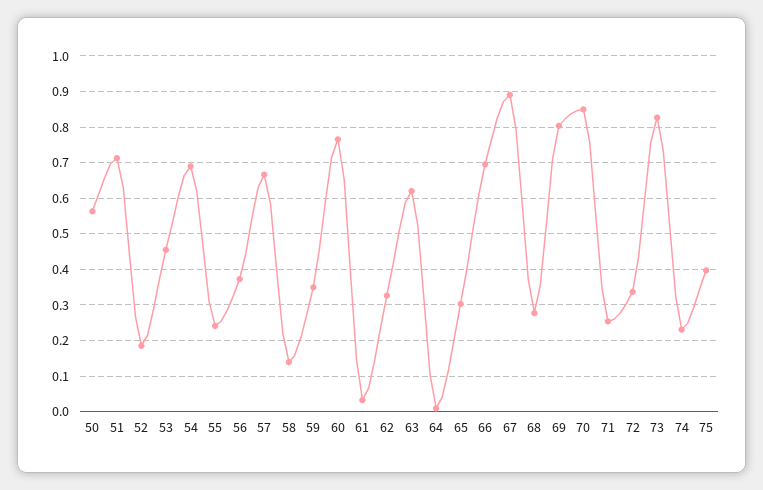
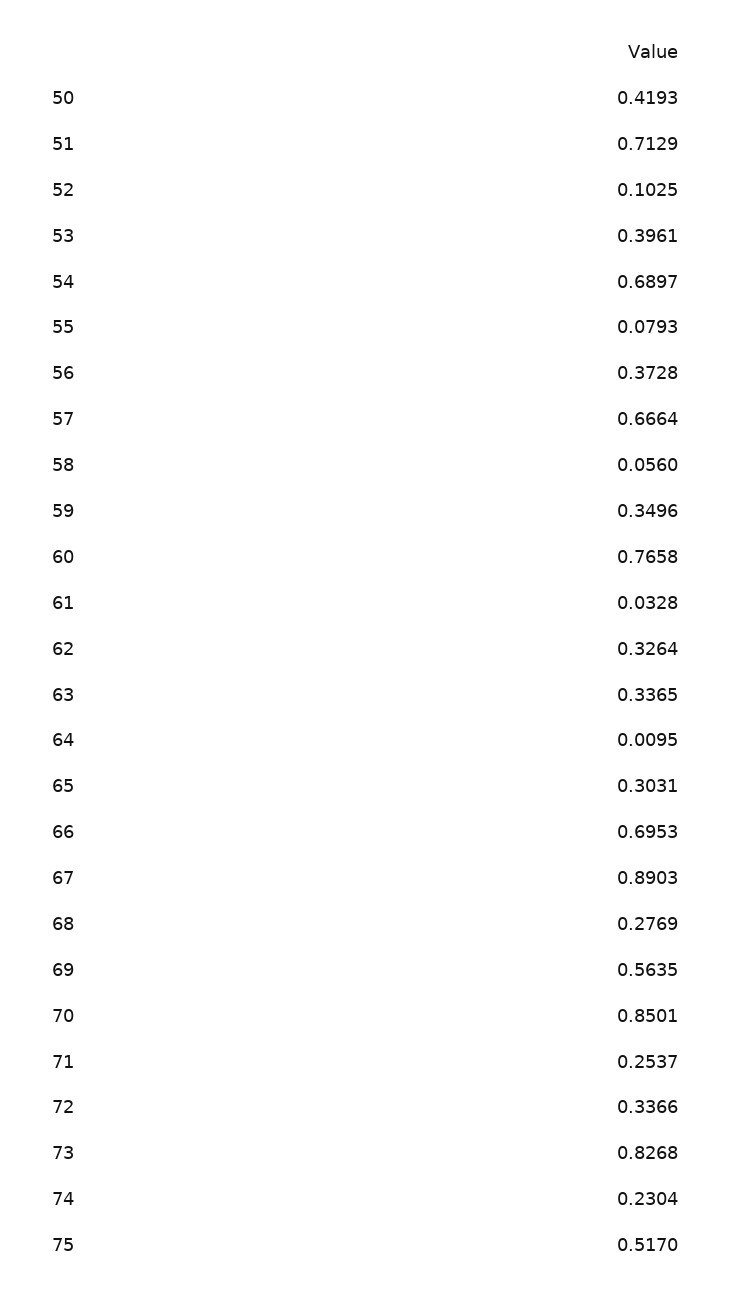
  {
-   "50": 0.56,
+   "50": 0.4193,
    "51": 0.7129,
-   "52": 0.18,
+   "52": 0.1025,
-   "53": 0.46,
+   "53": 0.3961,
    "54": 0.6897,
-   "55": 0.24,
+   "55": 0.0793,
    "56": 0.3728,
    "57": 0.6664,
-   "58": 0.14,
+   "58": 0.056,
    "59": 0.3496,
    "60": 0.7658,
    "61": 0.0328,
    "62": 0.3264,
-   "63": 0.62,
+   "63": 0.3365,
    "64": 0.0095,
    "65": 0.3031,
    "66": 0.6953,
    "67": 0.8903,
    "68": 0.2769,
-   "69": 0.8,
+   "69": 0.5635,
    "70": 0.8501,
    "71": 0.2537,
    "72": 0.3366,
    "73": 0.8268,
    "74": 0.2304,
-   "75": 0.4
+   "75": 0.517
  }

